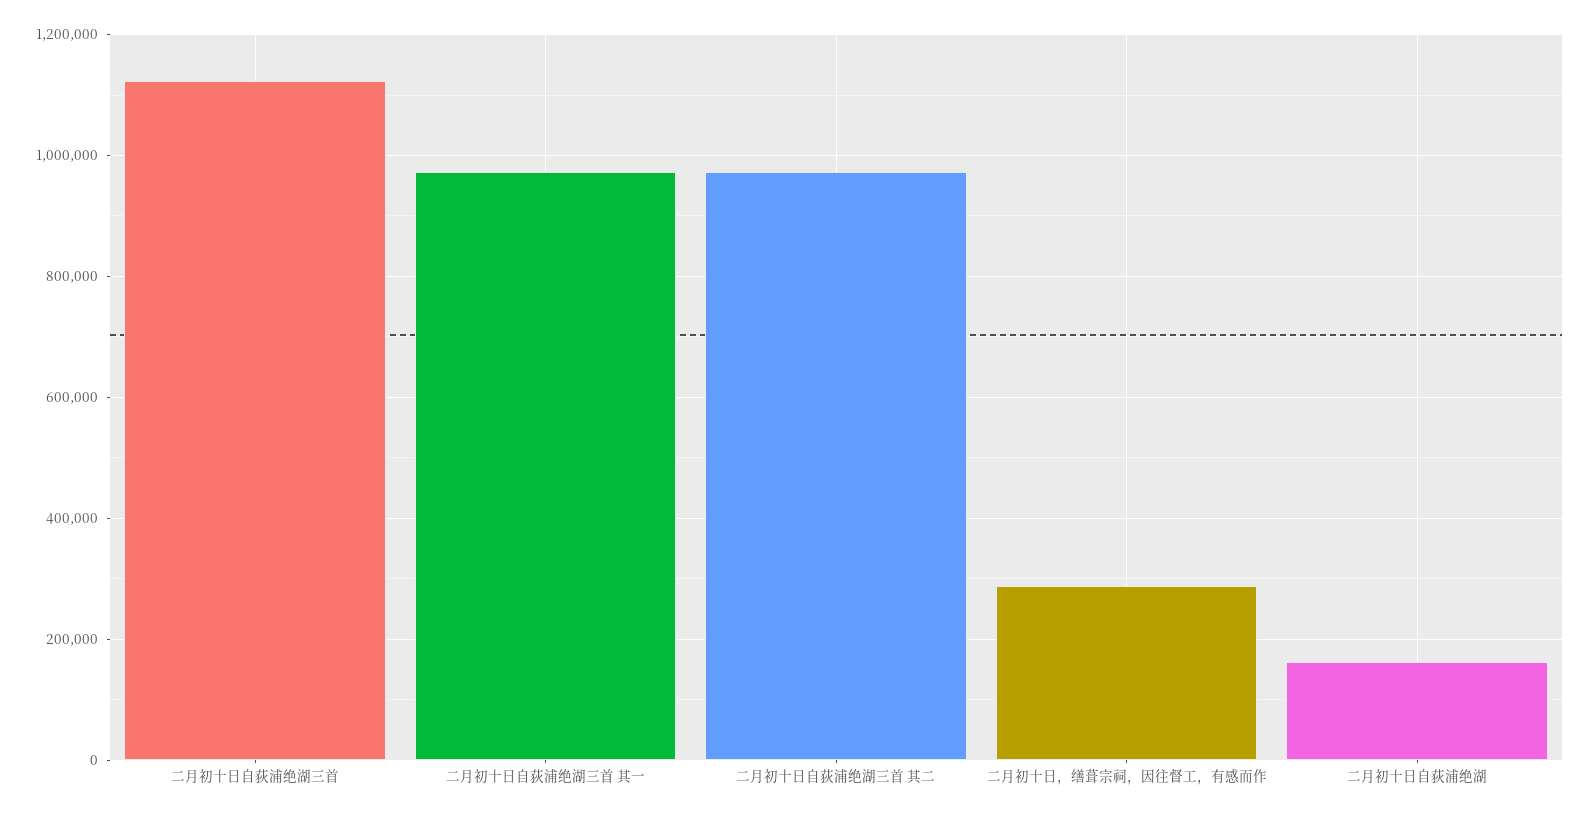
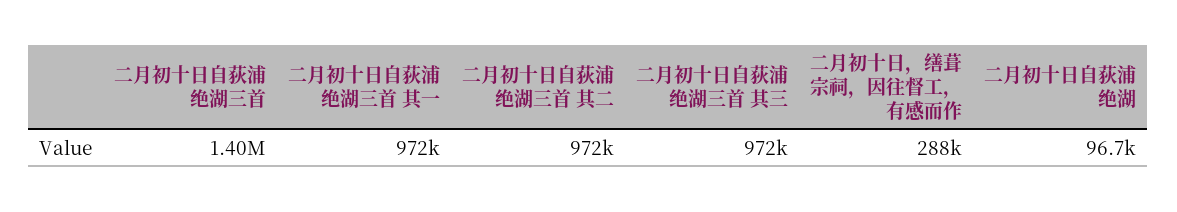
  {
-   "二月初十日自荻浦绝湖三首": 1120000,
+   "二月初十日自荻浦绝湖三首": 1400000,
    "二月初十日自荻浦绝湖三首 其一": 972000,
    "二月初十日自荻浦绝湖三首 其二": 972000,
    "二月初十日，缮葺宗祠，因往督工，有感而作": 288000,
-   "二月初十日自荻浦绝湖": 160000
+   "二月初十日自荻浦绝湖": 96700,
+   "二月初十日自荻浦绝湖三首 其三": 972000
  }

